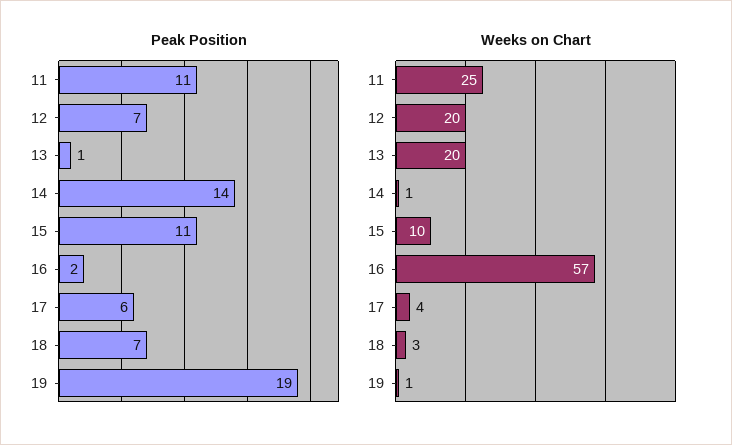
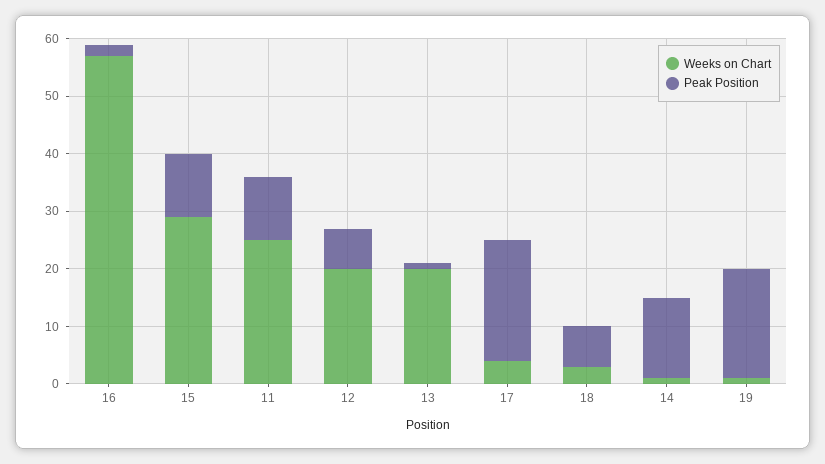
  {
    "Peak Position": {
      "11": 11,
      "12": 7,
      "13": 1,
      "14": 14,
      "15": 11,
      "16": 2,
-     "17": 6,
+     "17": 20,
      "18": 7,
      "19": 19
    },
    "Weeks on Chart": {
      "11": 25,
      "12": 20,
      "13": 20,
      "14": 1,
-     "15": 10,
+     "15": 30,
      "16": 57,
      "17": 4,
      "18": 3,
      "19": 1
    }
  }

